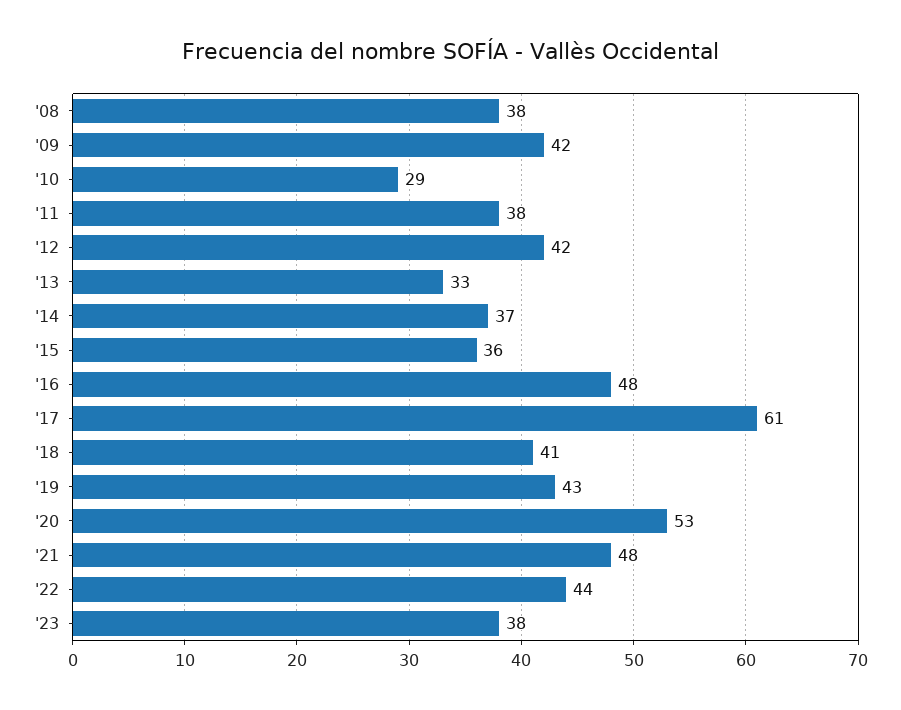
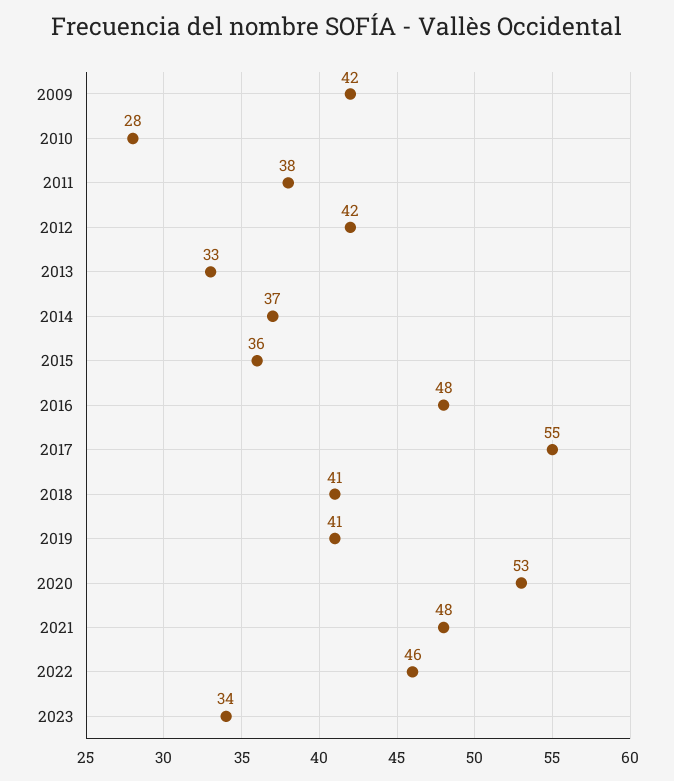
  {
-   "'08": 38,
    "'09": 42,
-   "'10": 29,
+   "'10": 28,
    "'11": 38,
    "'12": 42,
    "'13": 33,
    "'14": 37,
    "'15": 36,
    "'16": 48,
-   "'17": 61,
+   "'17": 55,
    "'18": 41,
-   "'19": 43,
+   "'19": 41,
    "'20": 53,
    "'21": 48,
-   "'22": 44,
+   "'22": 46,
-   "'23": 38
+   "'23": 34
  }

